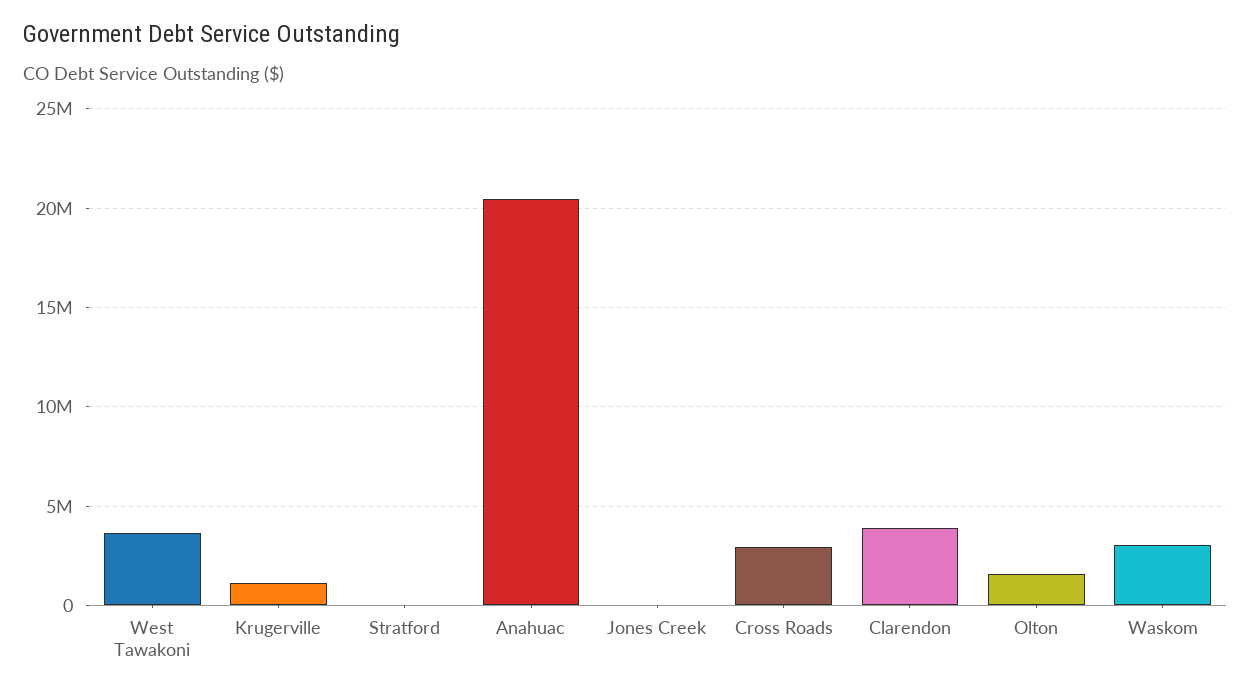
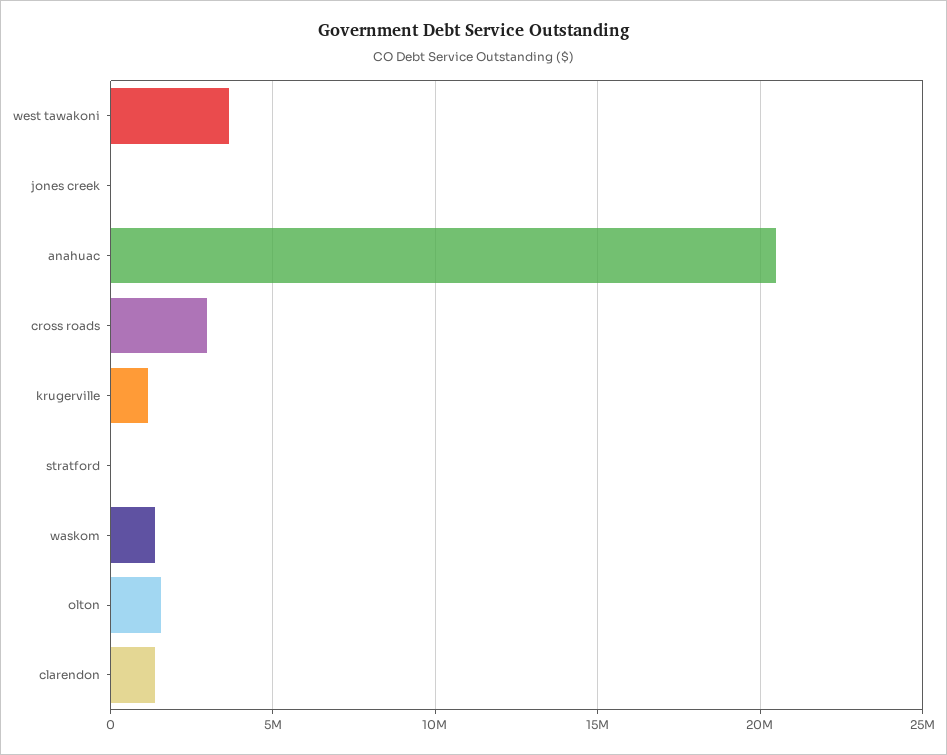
  {
    "West Tawakoni": 3500000,
    "Krugerville": 1000000,
    "Stratford": 0,
    "Anahuac": 20500000,
    "Jones Creek": 0,
    "Cross Roads": 3000000,
-   "Clarendon": 4000000,
+   "Clarendon": 1500000,
    "Olton": 1500000,
-   "Waskom": 3000000
+   "Waskom": 1500000
  }

